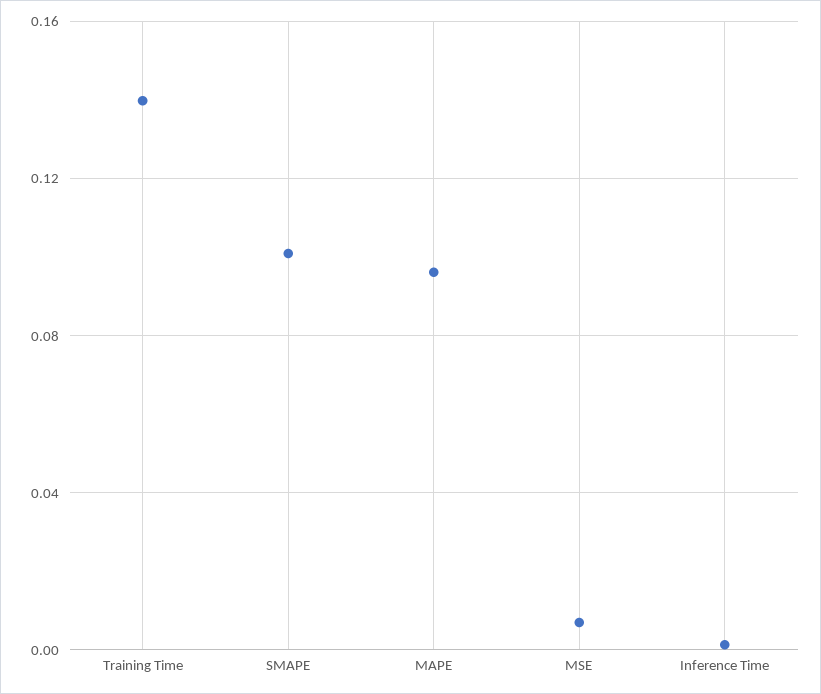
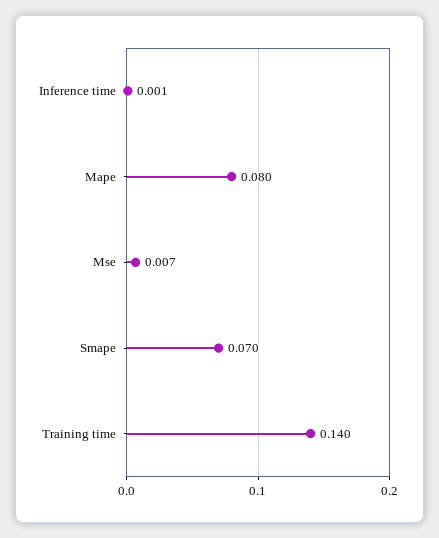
  {
    "Training Time": 0.14,
-   "SMAPE": 0.1,
+   "SMAPE": 0.07,
-   "MAPE": 0.095,
+   "MAPE": 0.08,
    "MSE": 0.007,
    "Inference Time": 0.001
  }

